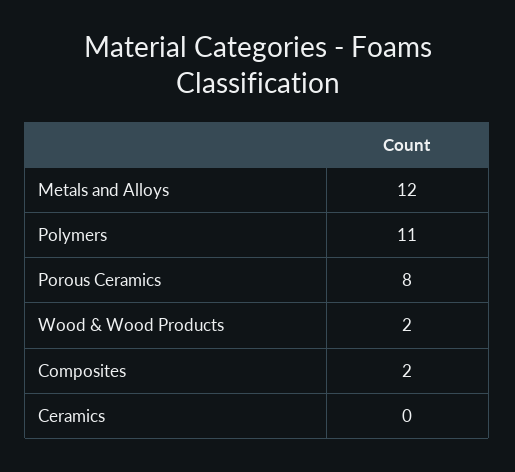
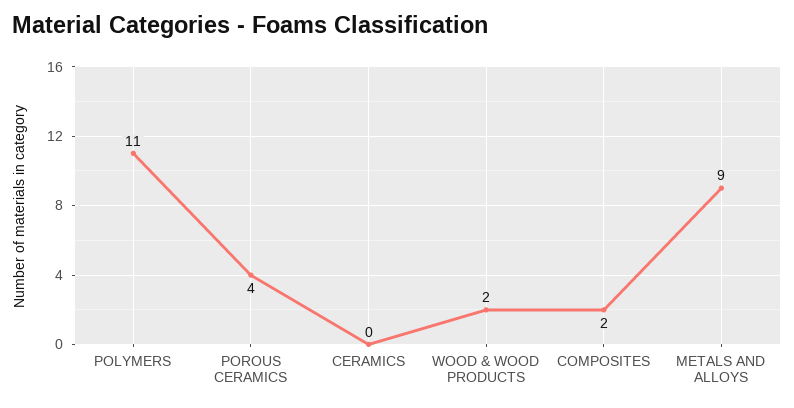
  {
-   "Metals and Alloys": 12,
+   "Metals and Alloys": 9,
    "Polymers": 11,
-   "Porous Ceramics": 8,
+   "Porous Ceramics": 4,
    "Wood & Wood Products": 2,
    "Composites": 2,
    "Ceramics": 0
  }

